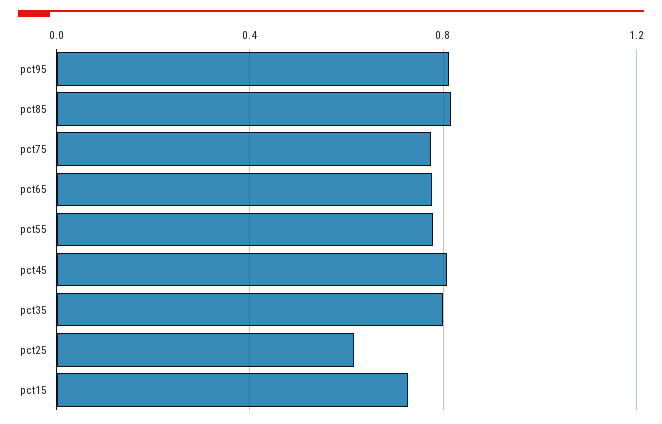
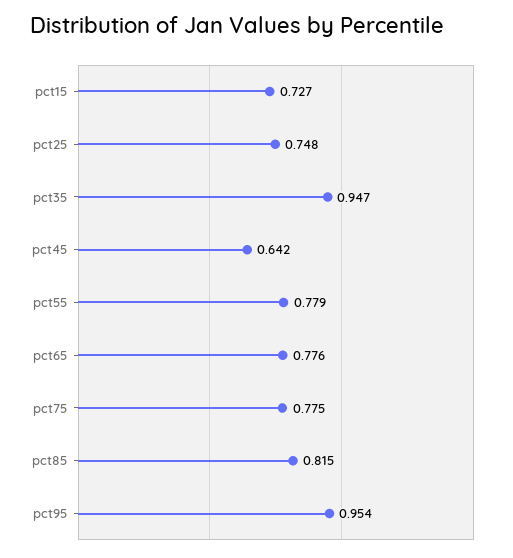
  {
-   "pct95": 0.8,
+   "pct95": 0.954,
    "pct85": 0.815,
    "pct75": 0.775,
    "pct65": 0.776,
    "pct55": 0.779,
-   "pct45": 0.8,
+   "pct45": 0.642,
-   "pct35": 0.8,
+   "pct35": 0.947,
-   "pct25": 0.6,
+   "pct25": 0.748,
    "pct15": 0.727
  }

